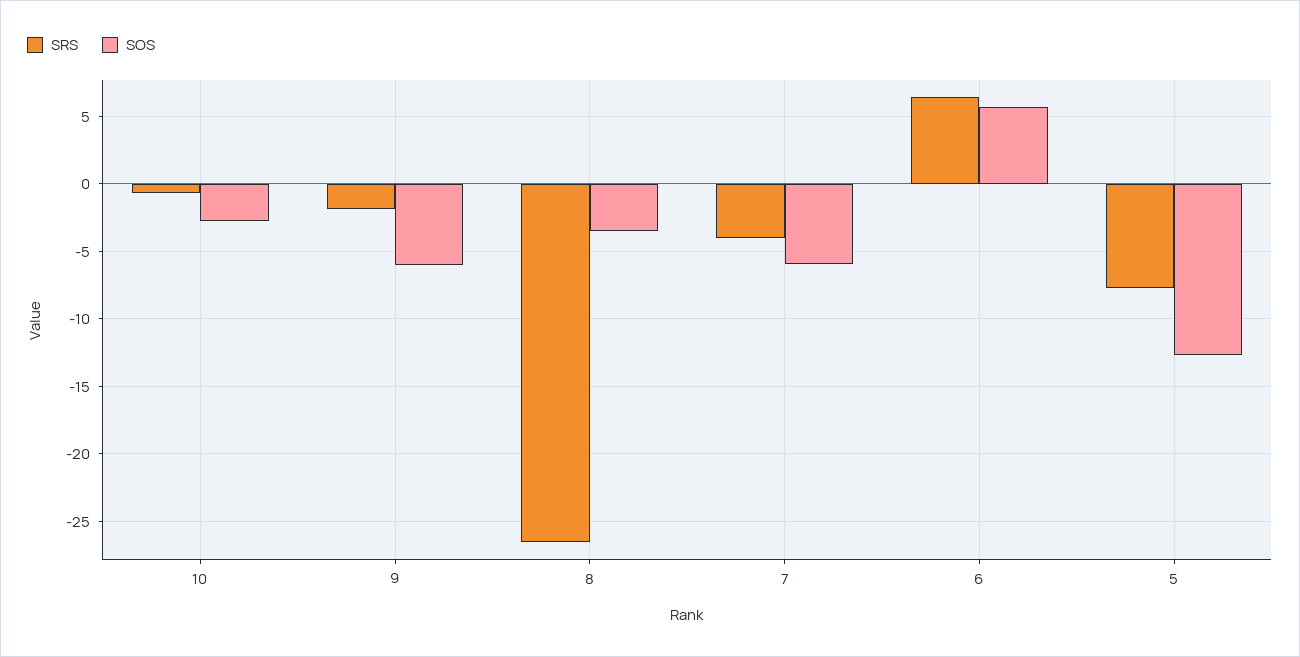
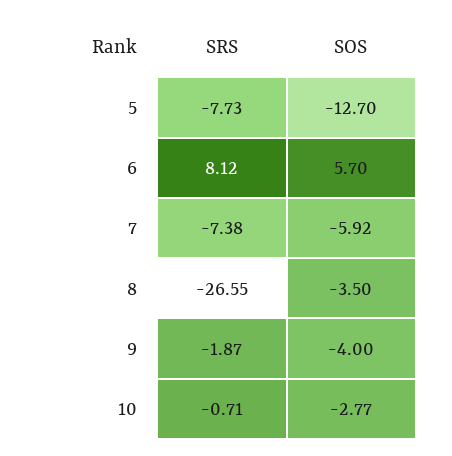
  {
    "SRS": {
      "10": -0.71,
      "9": -1.87,
      "8": -26.55,
-     "7": -4,
+     "7": -7.38,
-     "6": 6.5,
+     "6": 8.12,
      "5": -7.73
    },
    "SOS": {
      "10": -2.77,
-     "9": -6,
+     "9": -4,
      "8": -3.5,
      "7": -5.92,
      "6": 5.7,
      "5": -12.7
    }
  }

